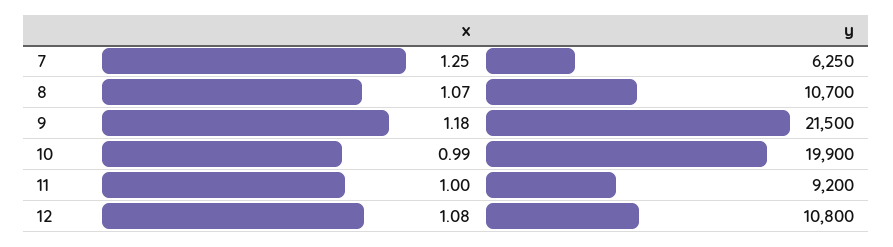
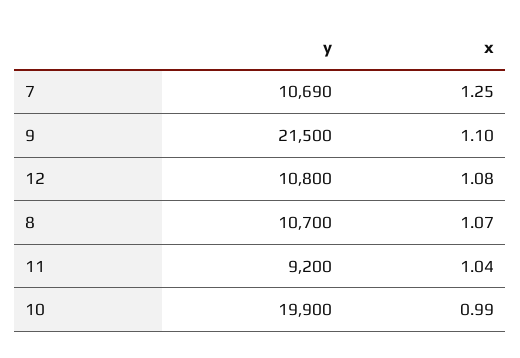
  {
    "x": {
      "7": 1.25,
      "8": 1.07,
-     "9": 1.18,
+     "9": 1.1,
      "10": 0.99,
-     "11": 1,
+     "11": 1.04,
      "12": 1.08
    },
    "y": {
-     "7": 6250,
+     "7": 10690,
      "8": 10700,
      "9": 21500,
      "10": 19900,
      "11": 9200,
      "12": 10800
    }
  }

